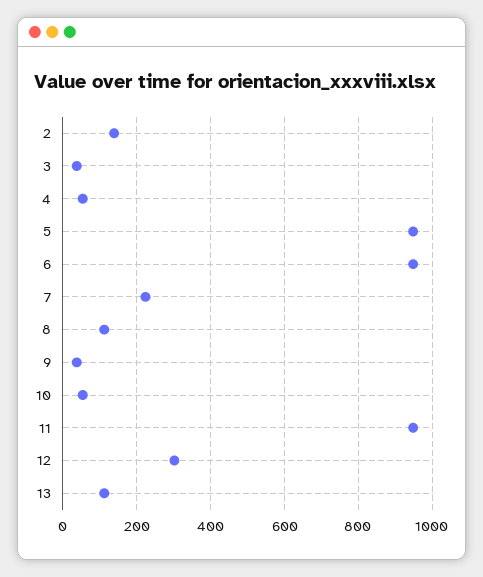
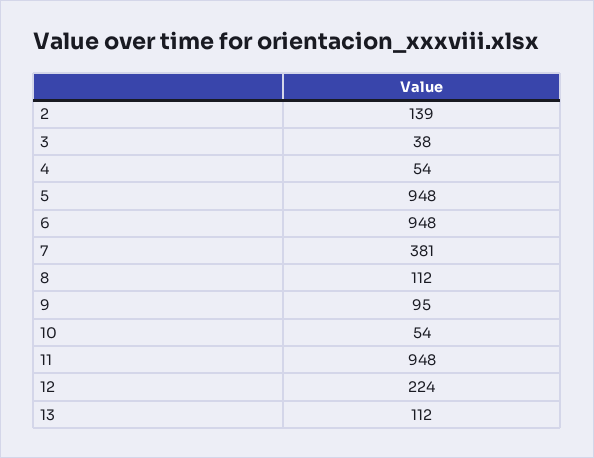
  {
    "2": 139,
    "3": 38,
    "4": 54,
    "5": 948,
    "6": 948,
-   "7": 220,
+   "7": 381,
    "8": 112,
-   "9": 40,
+   "9": 95,
    "10": 54,
    "11": 948,
-   "12": 300,
+   "12": 224,
    "13": 112
  }

